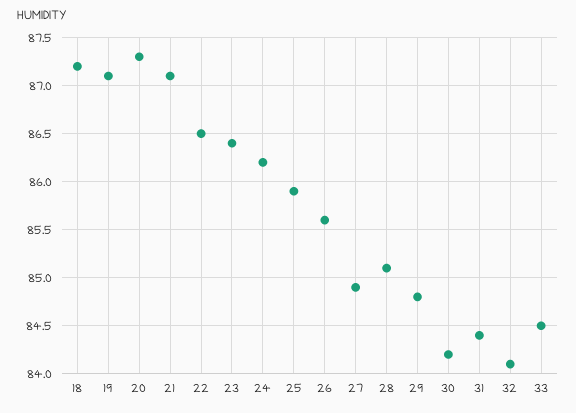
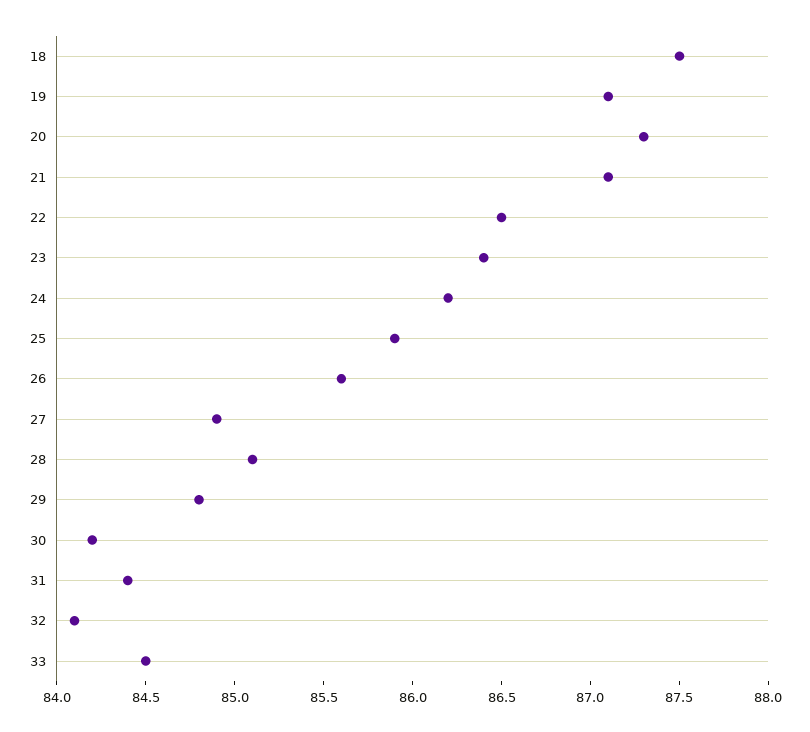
  {
-   "18": 87.2,
+   "18": 87.5,
    "19": 87.1,
    "20": 87.3,
    "21": 87.1,
    "22": 86.5,
    "23": 86.4,
    "24": 86.2,
    "25": 85.9,
    "26": 85.6,
    "27": 84.9,
    "28": 85.1,
    "29": 84.8,
    "30": 84.2,
    "31": 84.4,
    "32": 84.1,
    "33": 84.5
  }

